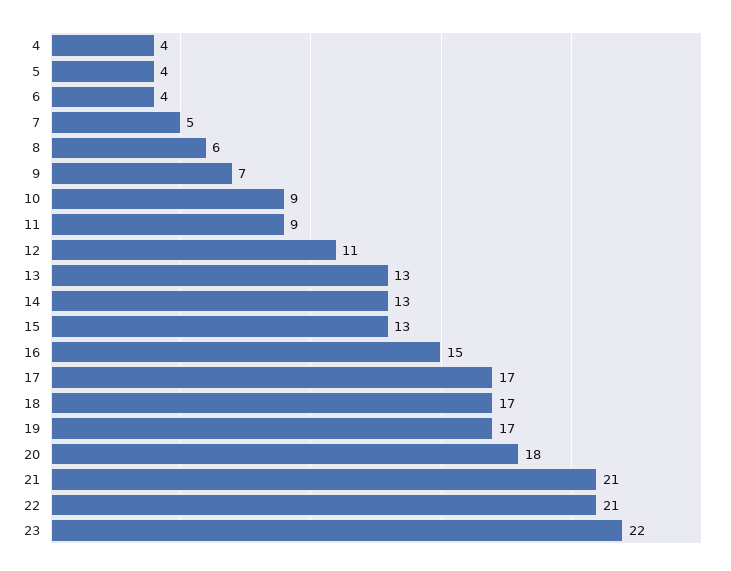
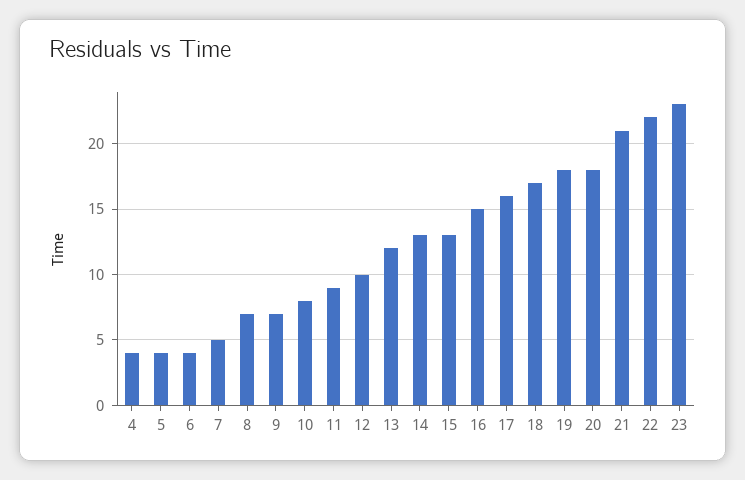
  {
    "4": 4,
    "5": 4,
    "6": 4,
    "7": 5,
-   "8": 6,
+   "8": 7,
    "9": 7,
-   "10": 9,
+   "10": 8,
    "11": 9,
-   "12": 11,
+   "12": 10,
-   "13": 13,
+   "13": 12,
    "14": 13,
    "15": 13,
    "16": 15,
-   "17": 17,
+   "17": 16,
    "18": 17,
-   "19": 17,
+   "19": 18,
    "20": 18,
    "21": 21,
-   "22": 21,
+   "22": 22,
-   "23": 22
+   "23": 23
  }

